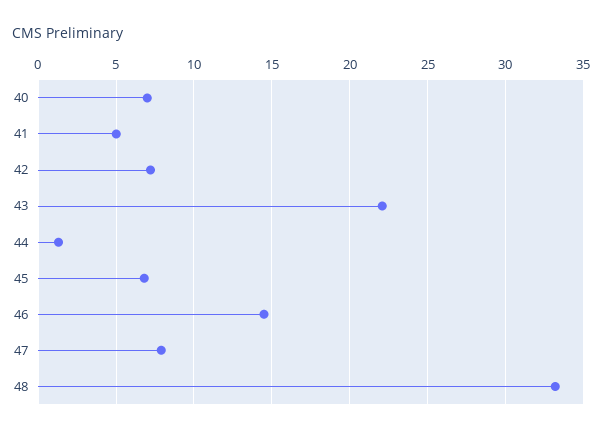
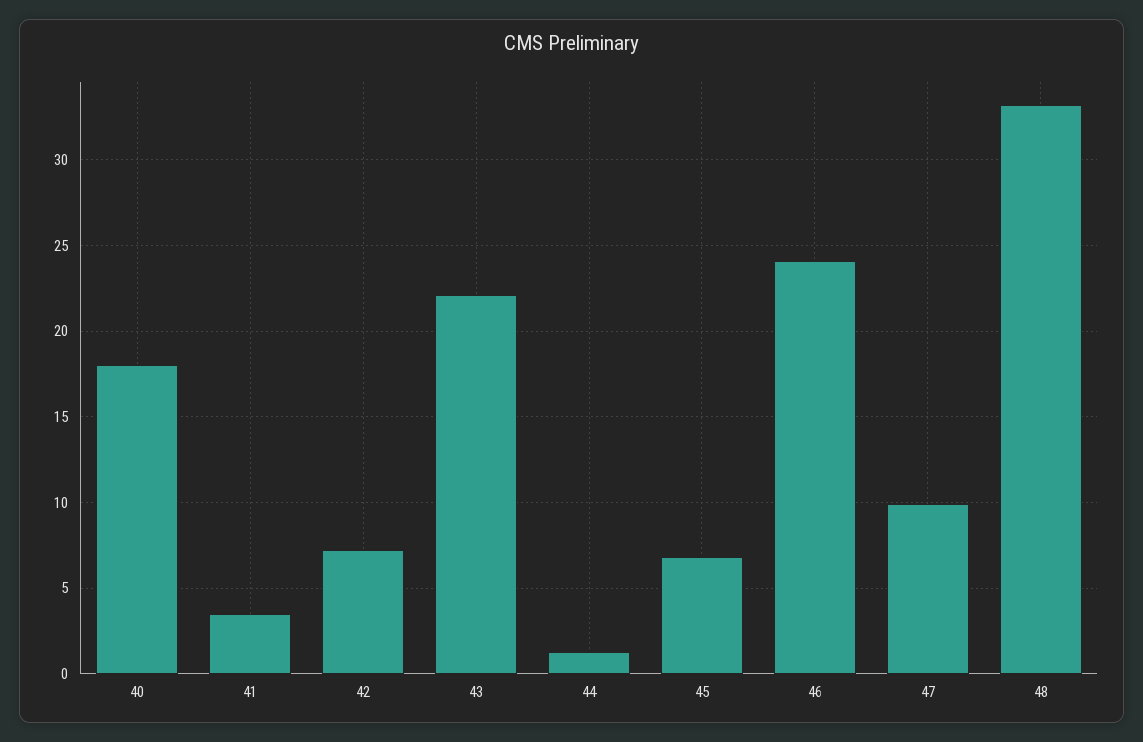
  {
-   "40": 7,
+   "40": 18,
-   "41": 5,
+   "41": 3.5,
    "42": 7,
    "43": 22,
    "44": 1.5,
    "45": 7,
-   "46": 14.5,
+   "46": 24,
-   "47": 8,
+   "47": 10,
    "48": 33
  }

